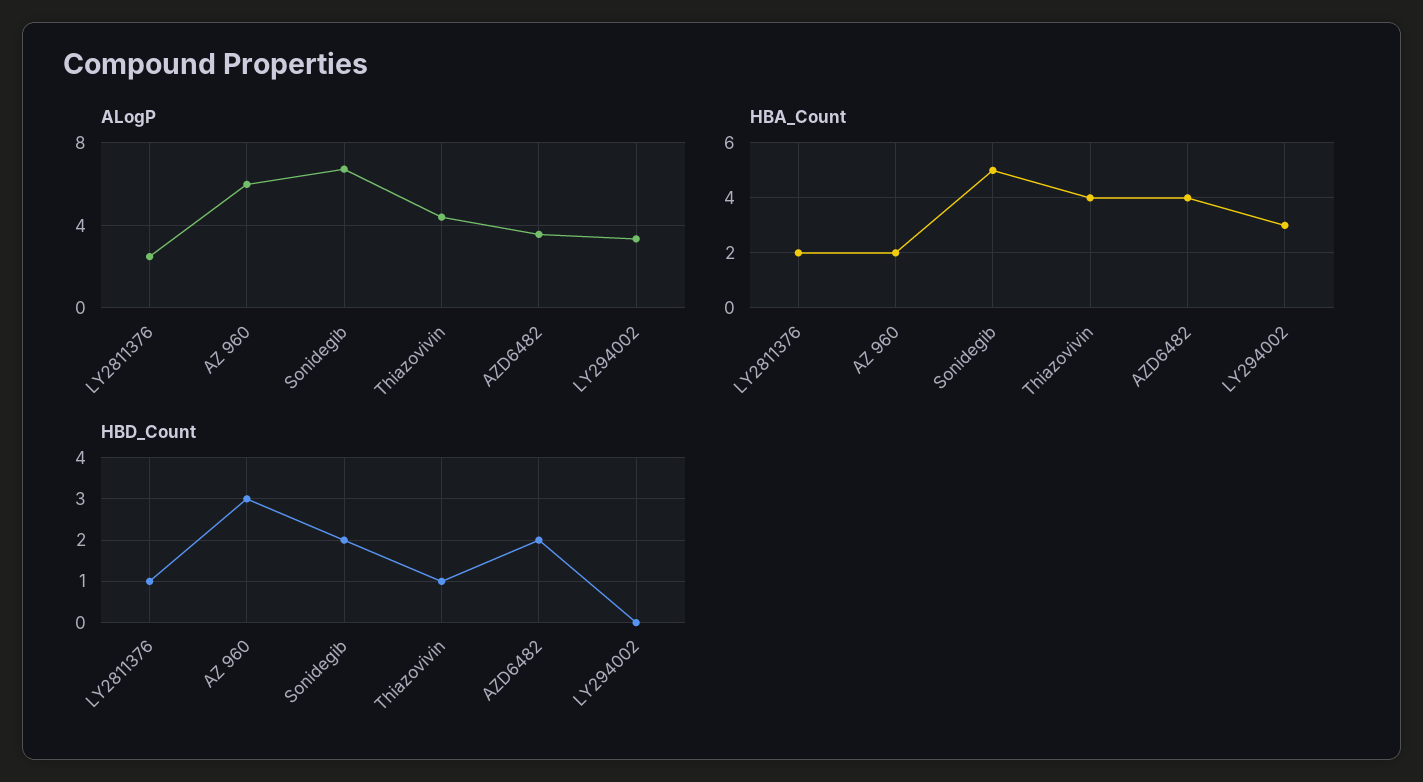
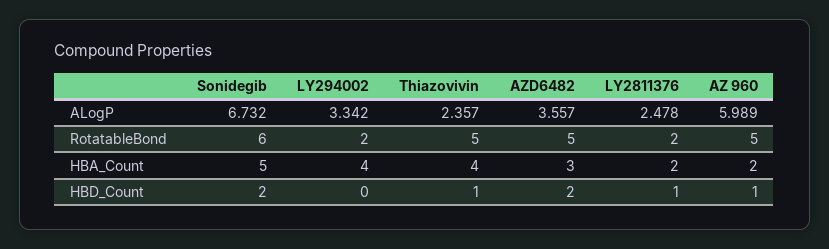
  {
    "ALogP": {
      "LY2811376": 2.478,
      "AZ 960": 5.989,
      "Sonidegib": 6.732,
-     "Thiazovivin": 4.5,
+     "Thiazovivin": 2.357,
      "AZD6482": 3.557,
      "LY294002": 3.342
    },
    "HBA_Count": {
      "LY2811376": 2,
      "AZ 960": 2,
      "Sonidegib": 5,
      "Thiazovivin": 4,
-     "AZD6482": 4,
+     "AZD6482": 3,
-     "LY294002": 3
+     "LY294002": 4
    },
    "HBD_Count": {
      "LY2811376": 1,
-     "AZ 960": 3,
+     "AZ 960": 1,
      "Sonidegib": 2,
      "Thiazovivin": 1,
      "AZD6482": 2,
      "LY294002": 0
-   }
+   },
+   "RotatableBond": {
+     "Sonidegib": 6,
+     "LY294002": 2,
+     "Thiazovivin": 5,
+     "AZD6482": 5,
+     "LY2811376": 2,
+     "AZ 960": 5
+   }
  }

